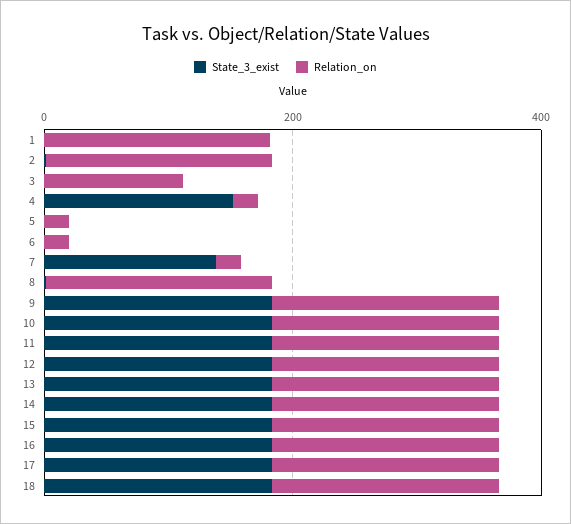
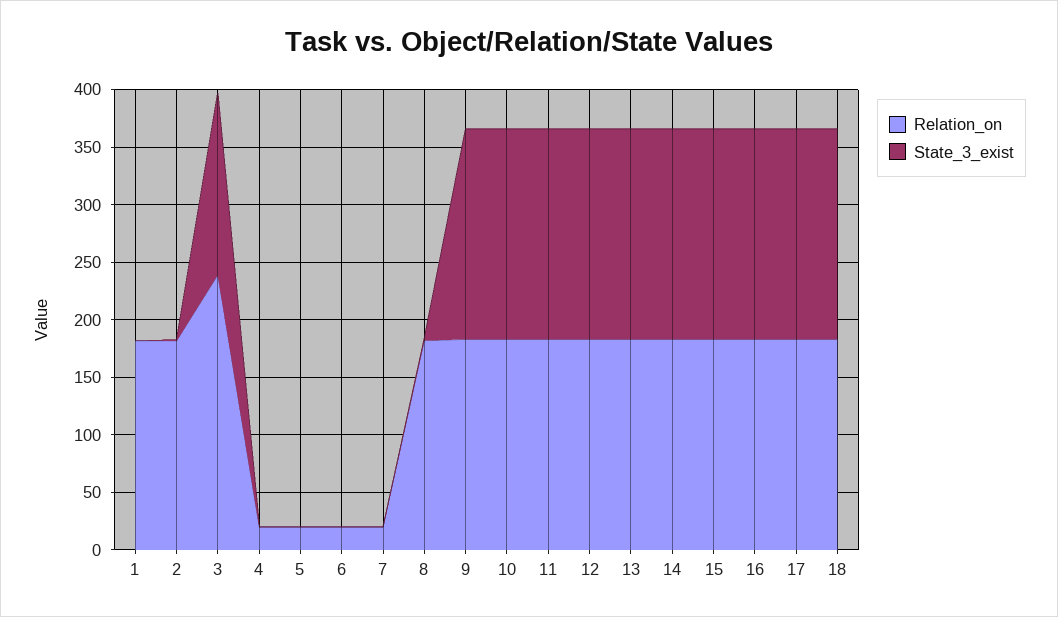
  {
    "State_3_exist": {
      "1": 0,
      "2": 0,
-     "3": 0,
+     "3": 160,
-     "4": 150,
+     "4": 0,
      "5": 0,
      "6": 0,
-     "7": 150,
+     "7": 0,
      "8": 0,
      "9": 180,
      "10": 180,
      "11": 180,
      "12": 180,
      "13": 180,
      "14": 180,
      "15": 180,
      "16": 180,
      "17": 180,
      "18": 180
    },
    "Relation_on": {
      "1": 180,
      "2": 180,
-     "3": 100,
+     "3": 240,
      "4": 20,
      "5": 20,
      "6": 20,
      "7": 20,
      "8": 180,
      "9": 180,
      "10": 180,
      "11": 180,
      "12": 180,
      "13": 180,
      "14": 180,
      "15": 180,
      "16": 180,
      "17": 180,
      "18": 180
    }
  }

